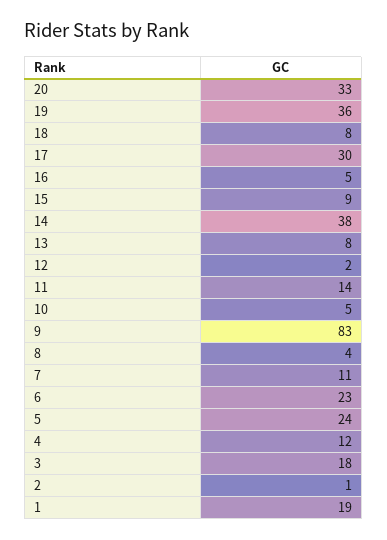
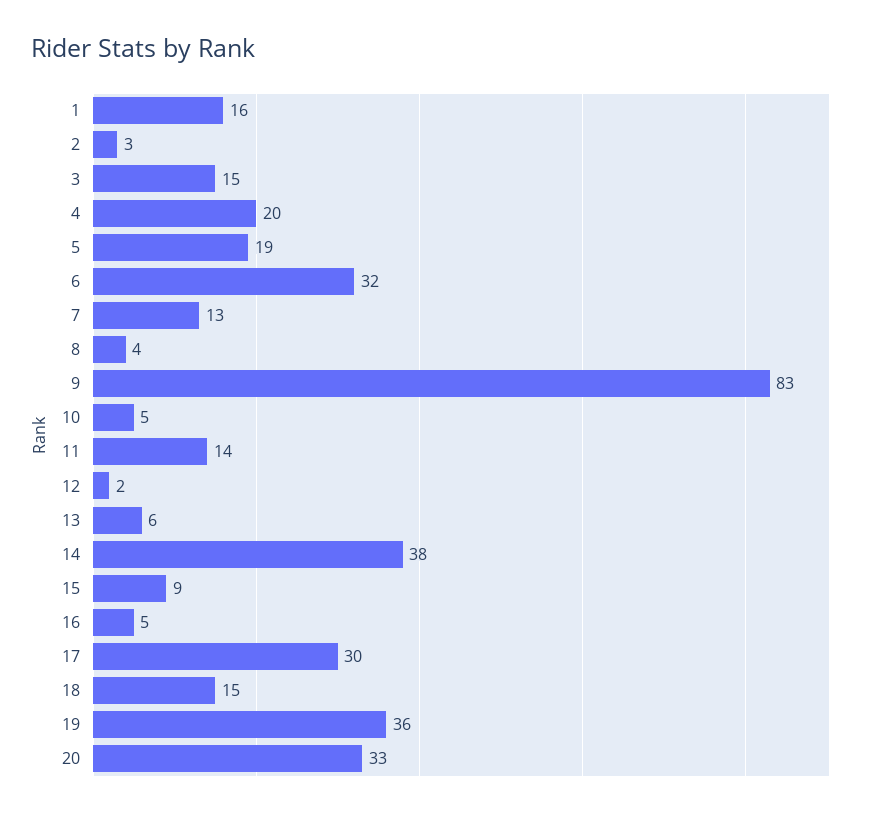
  {
    "20": 33,
    "19": 36,
-   "18": 8,
+   "18": 15,
    "17": 30,
    "16": 5,
    "15": 9,
    "14": 38,
-   "13": 8,
+   "13": 6,
    "12": 2,
    "11": 14,
    "10": 5,
    "9": 83,
    "8": 4,
-   "7": 11,
+   "7": 13,
-   "6": 23,
+   "6": 32,
-   "5": 24,
+   "5": 19,
-   "4": 12,
+   "4": 20,
-   "3": 18,
+   "3": 15,
-   "2": 1,
+   "2": 3,
-   "1": 19
+   "1": 16
  }

